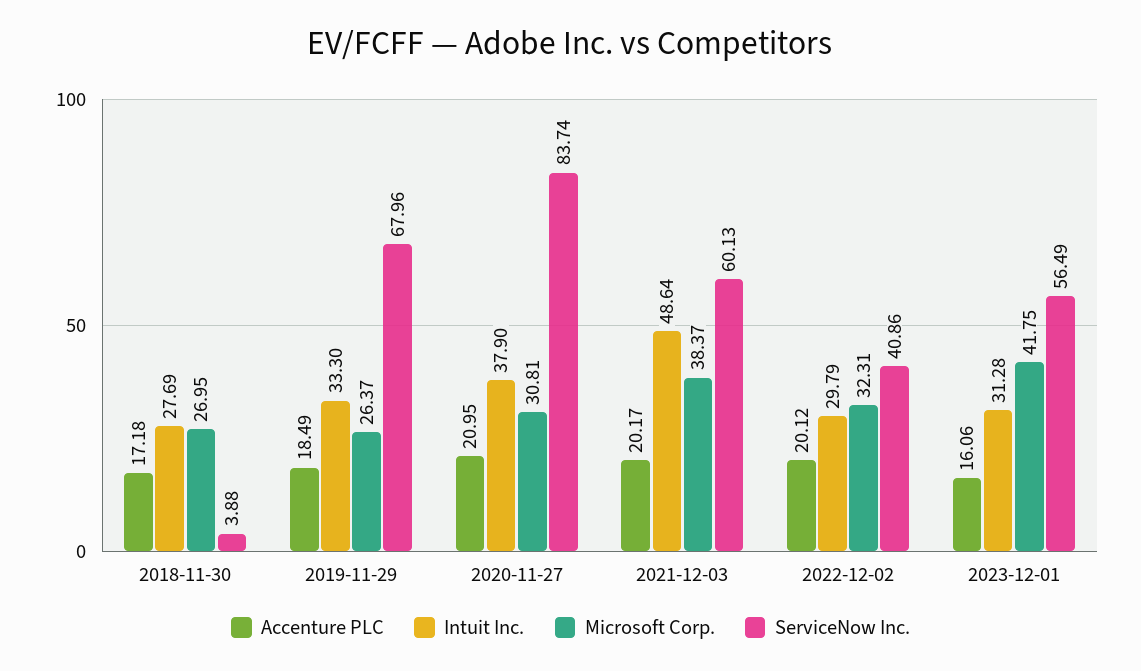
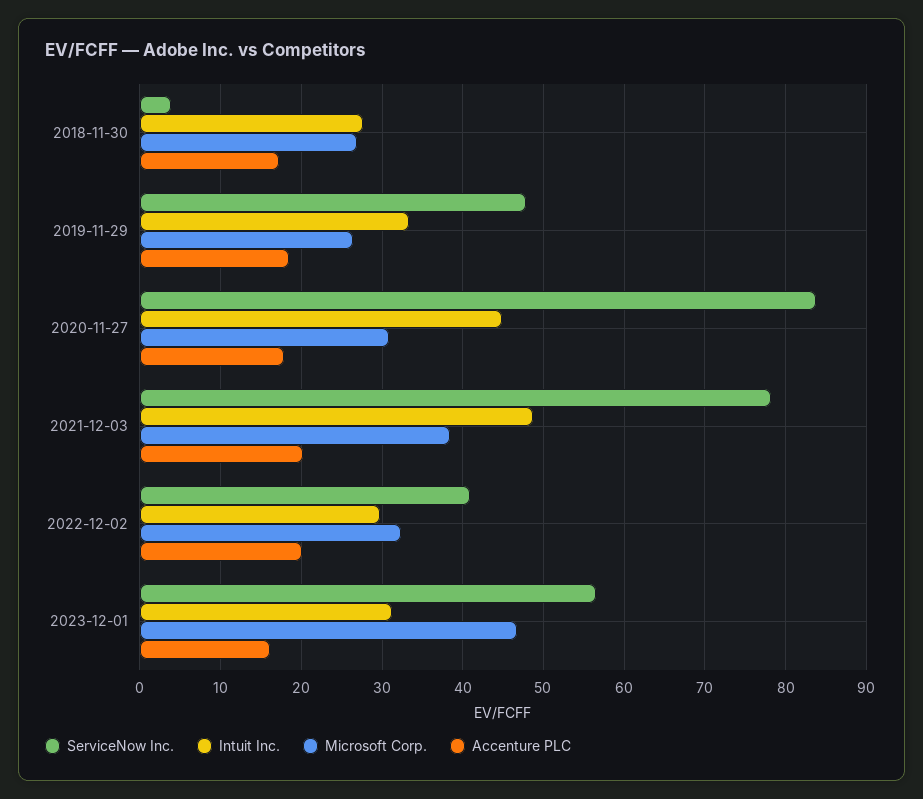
  {
    "Accenture PLC": {
      "2018-11-30": 17.18,
      "2019-11-29": 18.49,
-     "2020-11-27": 20.95,
+     "2020-11-27": 18,
      "2021-12-03": 20.17,
      "2022-12-02": 20.12,
      "2023-12-01": 16.06
    },
    "Intuit Inc.": {
      "2018-11-30": 27.69,
      "2019-11-29": 33.3,
-     "2020-11-27": 37.9,
+     "2020-11-27": 45,
      "2021-12-03": 48.64,
      "2022-12-02": 29.79,
      "2023-12-01": 31.28
    },
    "Microsoft Corp.": {
      "2018-11-30": 26.95,
      "2019-11-29": 26.37,
      "2020-11-27": 30.81,
      "2021-12-03": 38.37,
      "2022-12-02": 32.31,
-     "2023-12-01": 41.75
+     "2023-12-01": 47
    },
    "ServiceNow Inc.": {
      "2018-11-30": 3.88,
-     "2019-11-29": 67.96,
+     "2019-11-29": 48,
      "2020-11-27": 83.74,
-     "2021-12-03": 60.13,
+     "2021-12-03": 78,
      "2022-12-02": 40.86,
      "2023-12-01": 56.49
    }
  }

